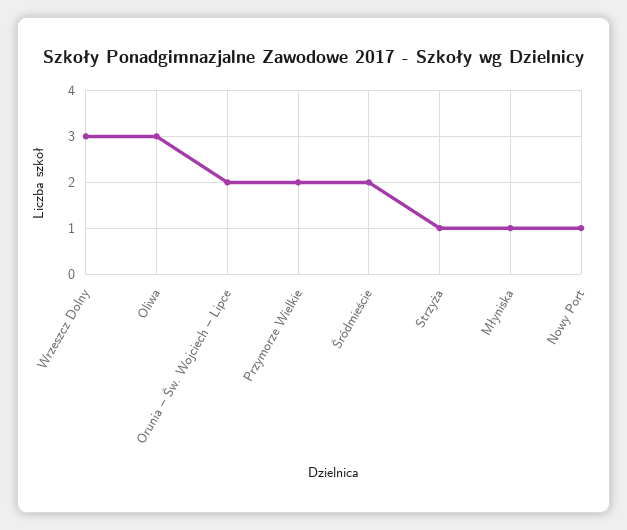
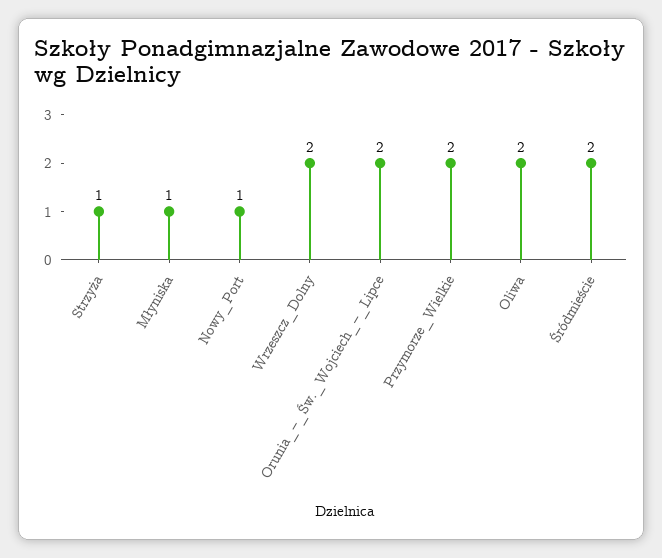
  {
-   "Wrzeszcz Dolny": 3,
+   "Wrzeszcz Dolny": 2,
-   "Oliwa": 3,
+   "Oliwa": 2,
    "Orunia – Św. Wojciech – Lipce": 2,
    "Przymorze Wielkie": 2,
    "Śródmieście": 2,
    "Strzyża": 1,
    "Młyniska": 1,
    "Nowy Port": 1
  }

